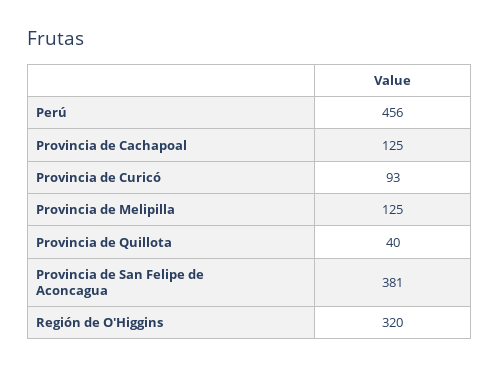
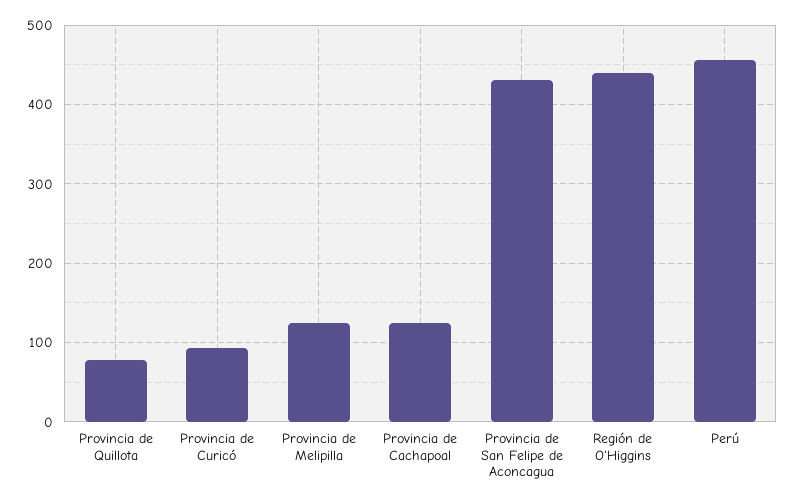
  {
    "Perú": 456,
    "Provincia de Cachapoal": 125,
    "Provincia de Curicó": 93,
    "Provincia de Melipilla": 125,
-   "Provincia de Quillota": 40,
+   "Provincia de Quillota": 80,
-   "Provincia de San Felipe de Aconcagua": 381,
+   "Provincia de San Felipe de Aconcagua": 430,
-   "Región de O'Higgins": 320
+   "Región de O'Higgins": 440
  }

